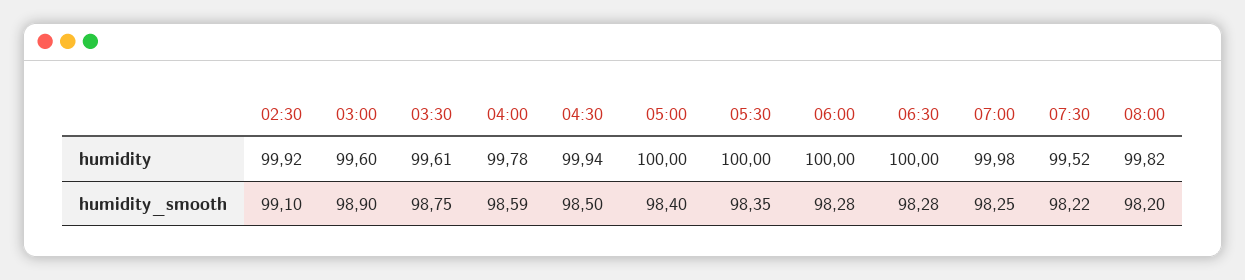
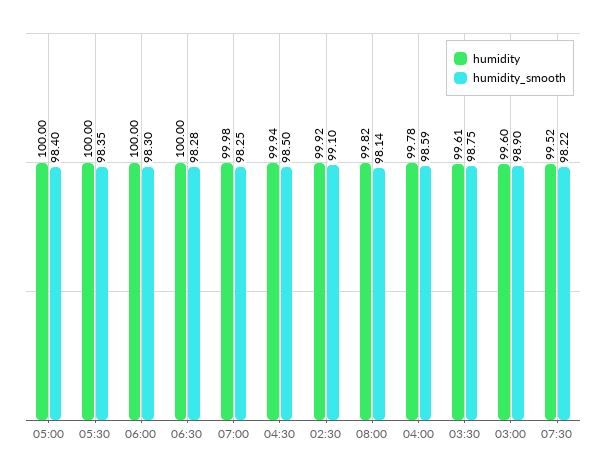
  {
    "humidity": {
      "02:30": 99.92,
      "03:00": 99.6,
      "03:30": 99.61,
      "04:00": 99.78,
      "04:30": 99.94,
      "05:00": 100,
      "05:30": 100,
      "06:00": 100,
      "06:30": 100,
      "07:00": 99.98,
      "07:30": 99.52,
      "08:00": 99.82
    },
    "humidity_smooth": {
      "02:30": 99.1,
      "03:00": 98.9,
      "03:30": 98.75,
      "04:00": 98.59,
      "04:30": 98.5,
      "05:00": 98.4,
      "05:30": 98.35,
-     "06:00": 98.28,
+     "06:00": 98.3,
      "06:30": 98.28,
      "07:00": 98.25,
      "07:30": 98.22,
-     "08:00": 98.2
+     "08:00": 98.14
    }
  }

